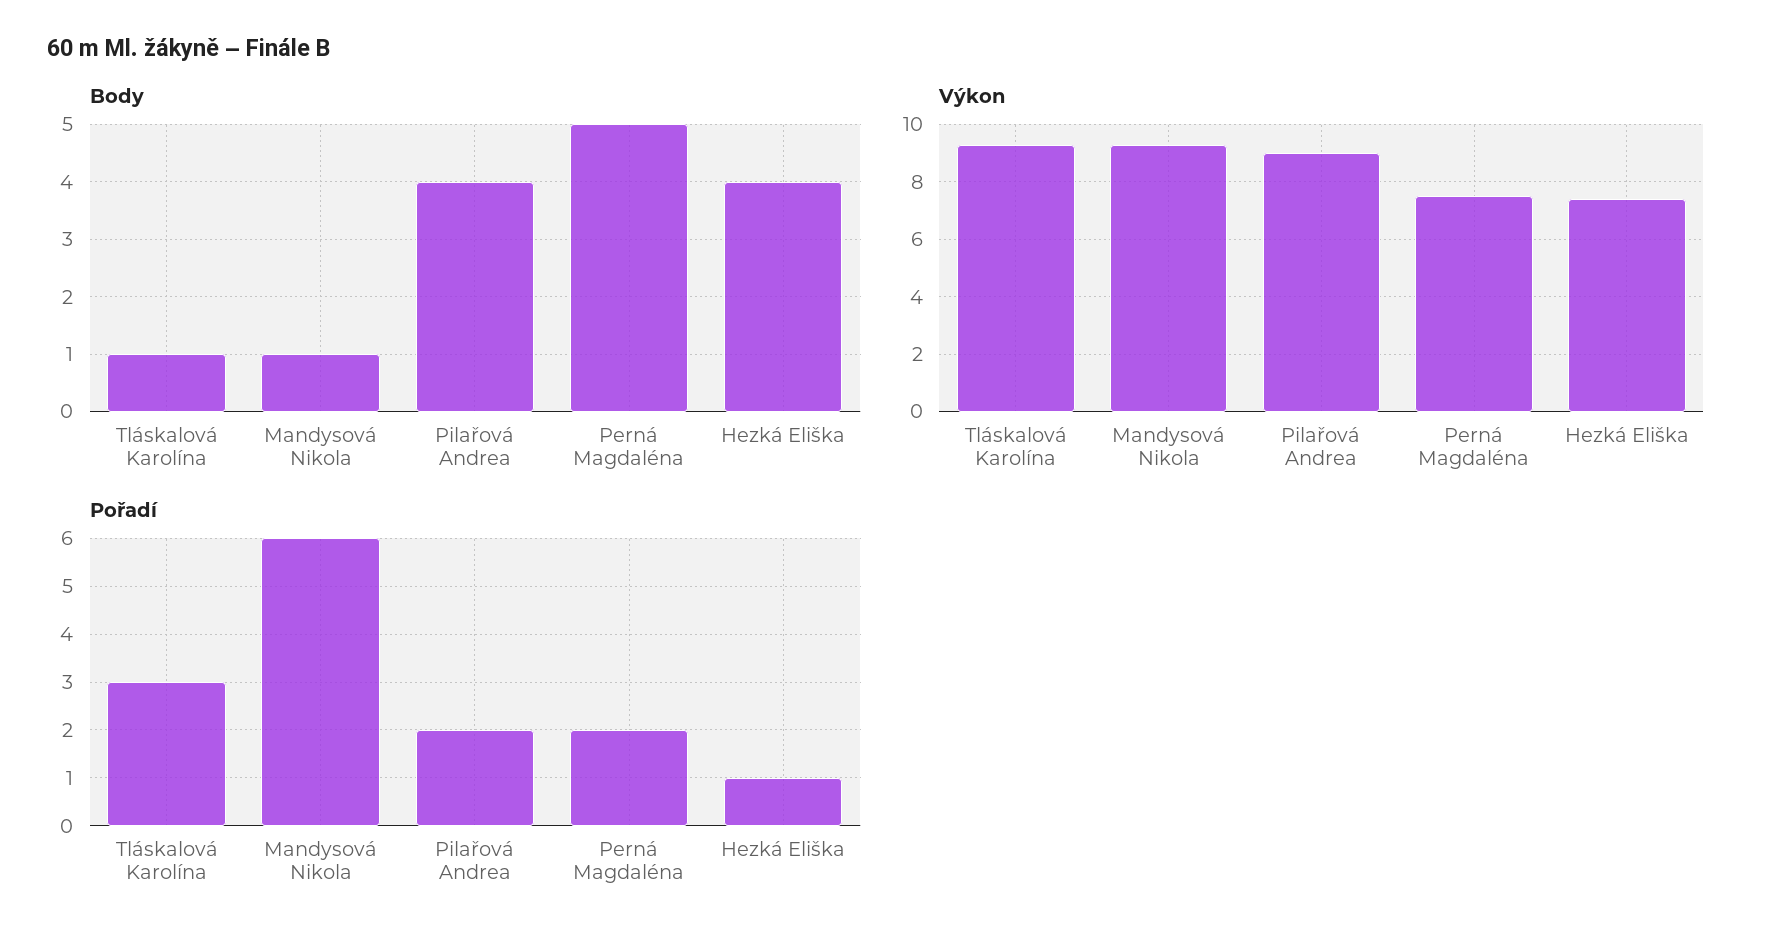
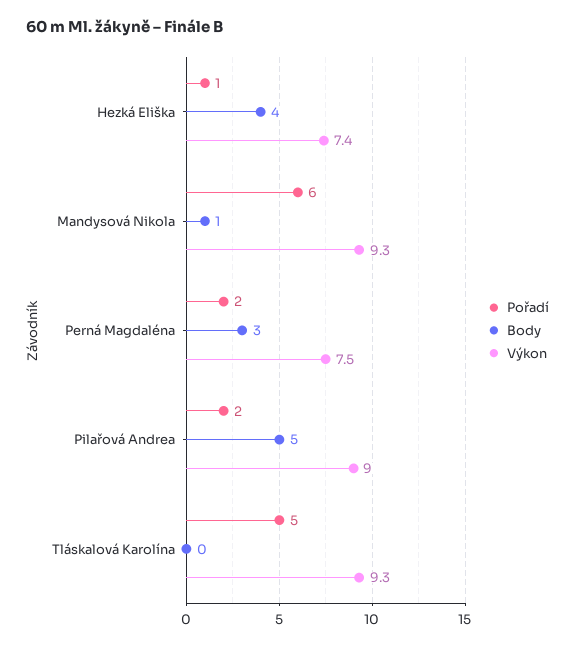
  {
    "Body": {
-     "Tláskalová Karolína": 1,
+     "Tláskalová Karolína": 0,
      "Mandysová Nikola": 1,
-     "Pilařová Andrea": 4,
+     "Pilařová Andrea": 5,
-     "Perná Magdaléna": 5,
+     "Perná Magdaléna": 3,
      "Hezká Eliška": 4
    },
    "Výkon": {
      "Tláskalová Karolína": 9.3,
      "Mandysová Nikola": 9.3,
      "Pilařová Andrea": 9,
      "Perná Magdaléna": 7.5,
      "Hezká Eliška": 7.4
    },
    "Pořadí": {
-     "Tláskalová Karolína": 3,
+     "Tláskalová Karolína": 5,
      "Mandysová Nikola": 6,
      "Pilařová Andrea": 2,
      "Perná Magdaléna": 2,
      "Hezká Eliška": 1
    }
  }

